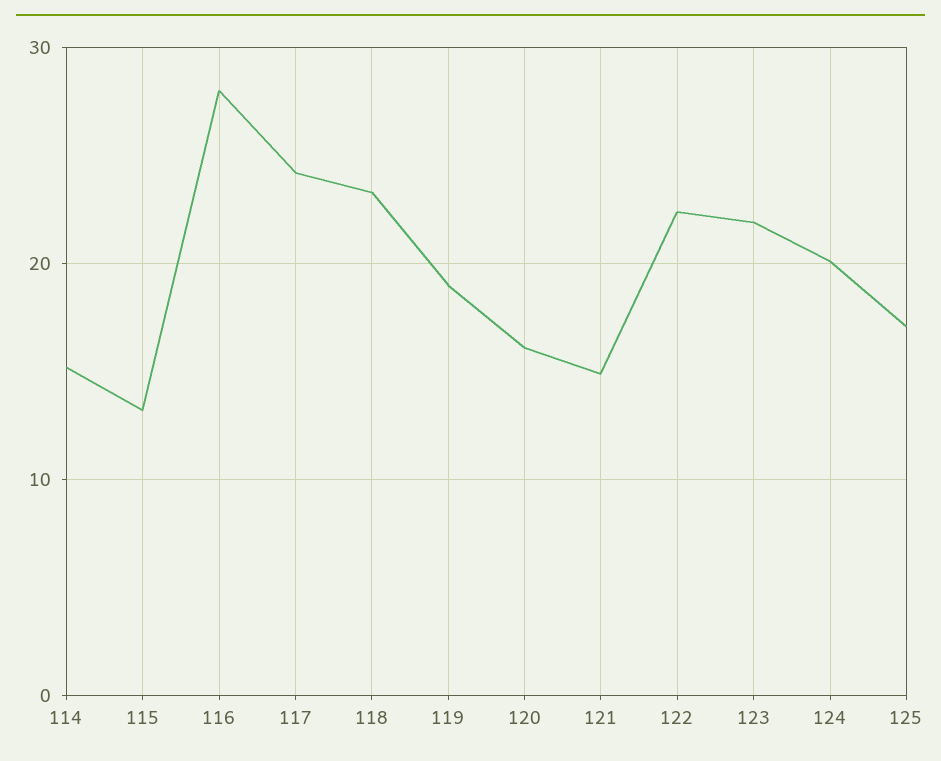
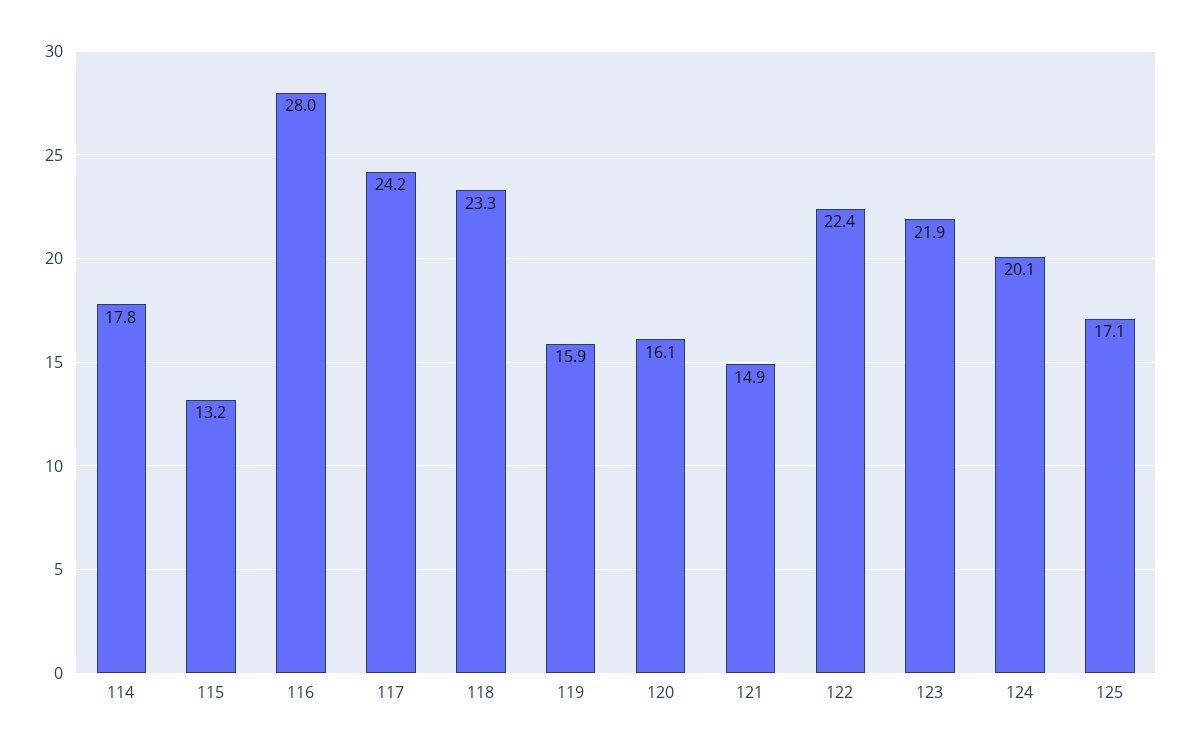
  {
-   "114": 15,
+   "114": 17.8,
    "115": 13.2,
    "116": 28,
    "117": 24.2,
    "118": 23.3,
-   "119": 19,
+   "119": 15.9,
    "120": 16.1,
    "121": 14.9,
    "122": 22.4,
    "123": 21.9,
    "124": 20.1,
    "125": 17.1
  }

